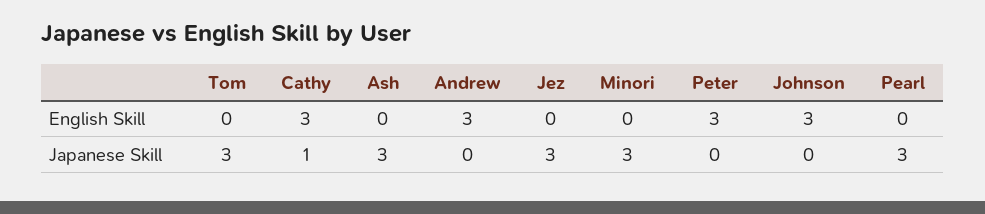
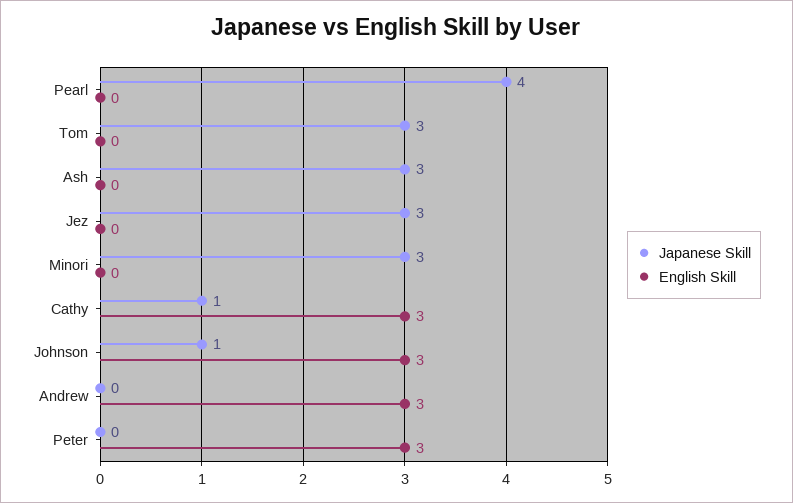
  {
    "English Skill": {
      "Tom": 0,
      "Cathy": 3,
      "Ash": 0,
      "Andrew": 3,
      "Jez": 0,
      "Minori": 0,
      "Peter": 3,
      "Johnson": 3,
      "Pearl": 0
    },
    "Japanese Skill": {
      "Tom": 3,
      "Cathy": 1,
      "Ash": 3,
      "Andrew": 0,
      "Jez": 3,
      "Minori": 3,
      "Peter": 0,
-     "Johnson": 0,
+     "Johnson": 1,
-     "Pearl": 3
+     "Pearl": 4
    }
  }

